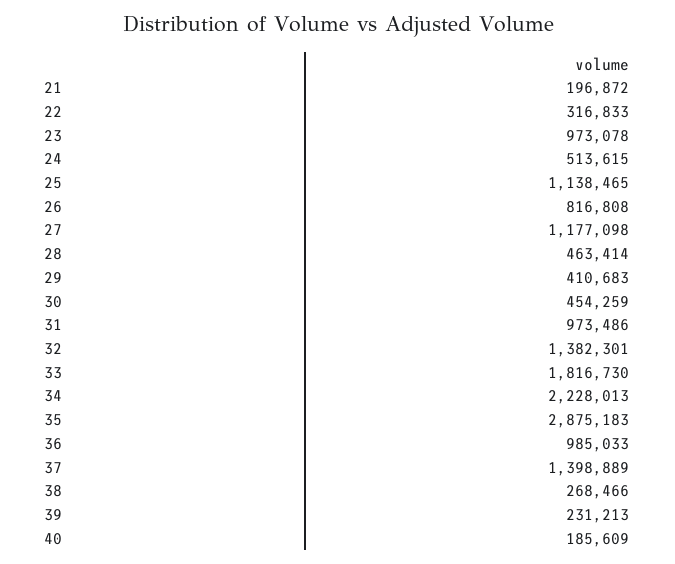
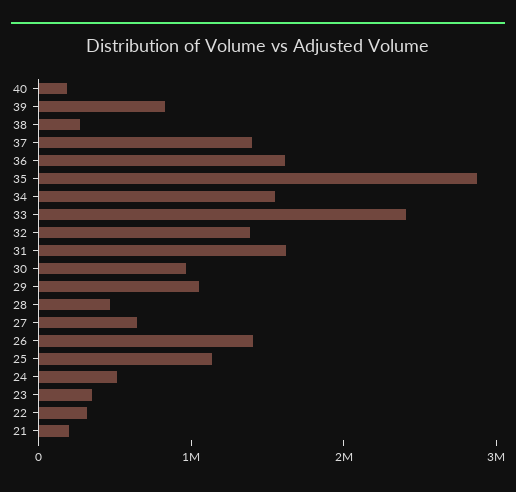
  {
    "21": 196872,
    "22": 316833,
-   "23": 973078,
+   "23": 400000,
    "24": 513615,
    "25": 1138465,
-   "26": 816808,
+   "26": 1400000,
-   "27": 1177098,
+   "27": 600000,
    "28": 463414,
-   "29": 410683,
+   "29": 1000000,
-   "30": 454259,
+   "30": 1000000,
-   "31": 973486,
+   "31": 1600000,
    "32": 1382301,
-   "33": 1816730,
+   "33": 2400000,
-   "34": 2228013,
+   "34": 1600000,
    "35": 2875183,
-   "36": 985033,
+   "36": 1600000,
    "37": 1398889,
    "38": 268466,
-   "39": 231213,
+   "39": 800000,
    "40": 185609
  }

